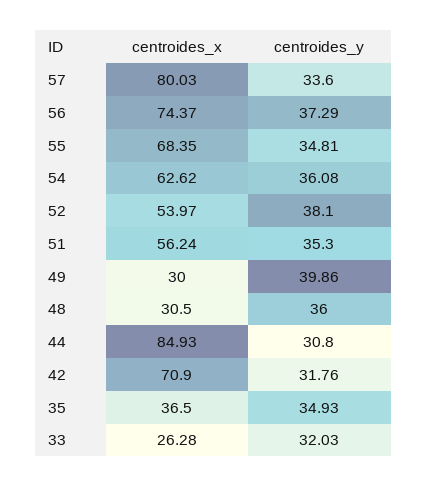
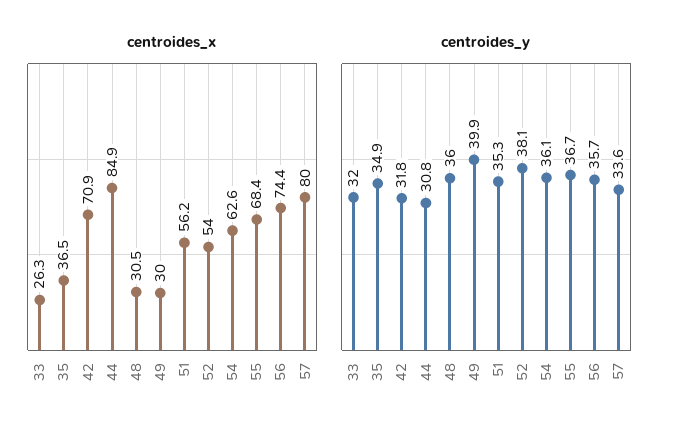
  {
    "centroides_x": {
      "57": 80.03,
      "56": 74.37,
      "55": 68.35,
      "54": 62.62,
      "52": 53.97,
      "51": 56.24,
      "49": 30,
      "48": 30.5,
      "44": 84.93,
      "42": 70.9,
      "35": 36.5,
      "33": 26.28
    },
    "centroides_y": {
      "57": 33.6,
-     "56": 37.29,
+     "56": 35.7,
-     "55": 34.81,
+     "55": 36.7,
      "54": 36.08,
      "52": 38.1,
      "51": 35.3,
      "49": 39.86,
      "48": 36,
      "44": 30.8,
      "42": 31.76,
      "35": 34.93,
      "33": 32.03
    }
  }

